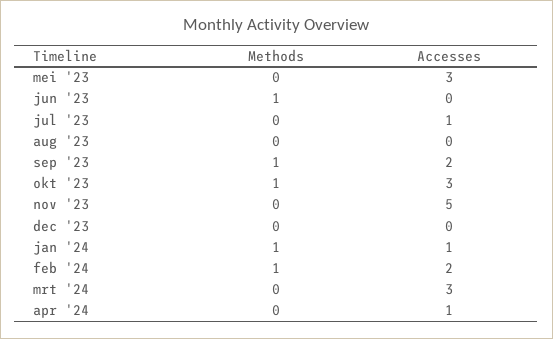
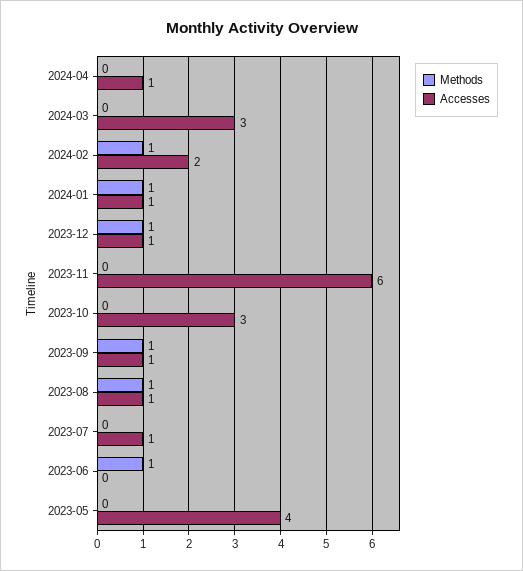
  {
    "Methods": {
      "mei '23": 0,
      "jun '23": 1,
      "jul '23": 0,
-     "aug '23": 0,
+     "aug '23": 1,
      "sep '23": 1,
-     "okt '23": 1,
+     "okt '23": 0,
      "nov '23": 0,
-     "dec '23": 0,
+     "dec '23": 1,
      "jan '24": 1,
      "feb '24": 1,
      "mrt '24": 0,
      "apr '24": 0
    },
    "Accesses": {
-     "mei '23": 3,
+     "mei '23": 4,
      "jun '23": 0,
      "jul '23": 1,
-     "aug '23": 0,
+     "aug '23": 1,
-     "sep '23": 2,
+     "sep '23": 1,
      "okt '23": 3,
-     "nov '23": 5,
+     "nov '23": 6,
-     "dec '23": 0,
+     "dec '23": 1,
      "jan '24": 1,
      "feb '24": 2,
      "mrt '24": 3,
      "apr '24": 1
    }
  }

